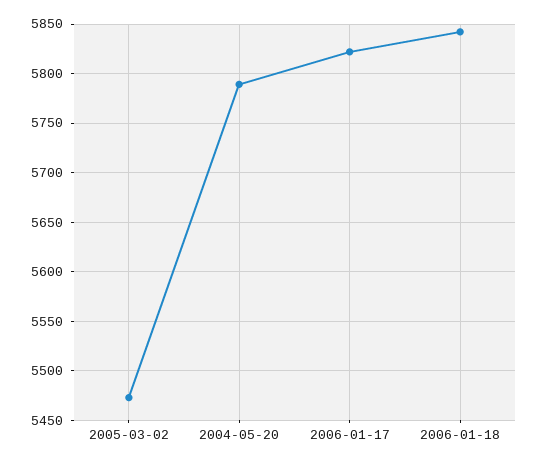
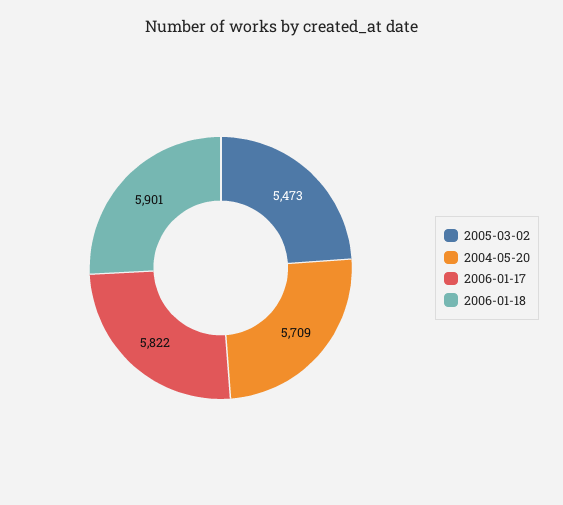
  {
    "2005-03-02": 5473,
-   "2004-05-20": 5790,
+   "2004-05-20": 5709,
    "2006-01-17": 5822,
-   "2006-01-18": 5840
+   "2006-01-18": 5901
  }

